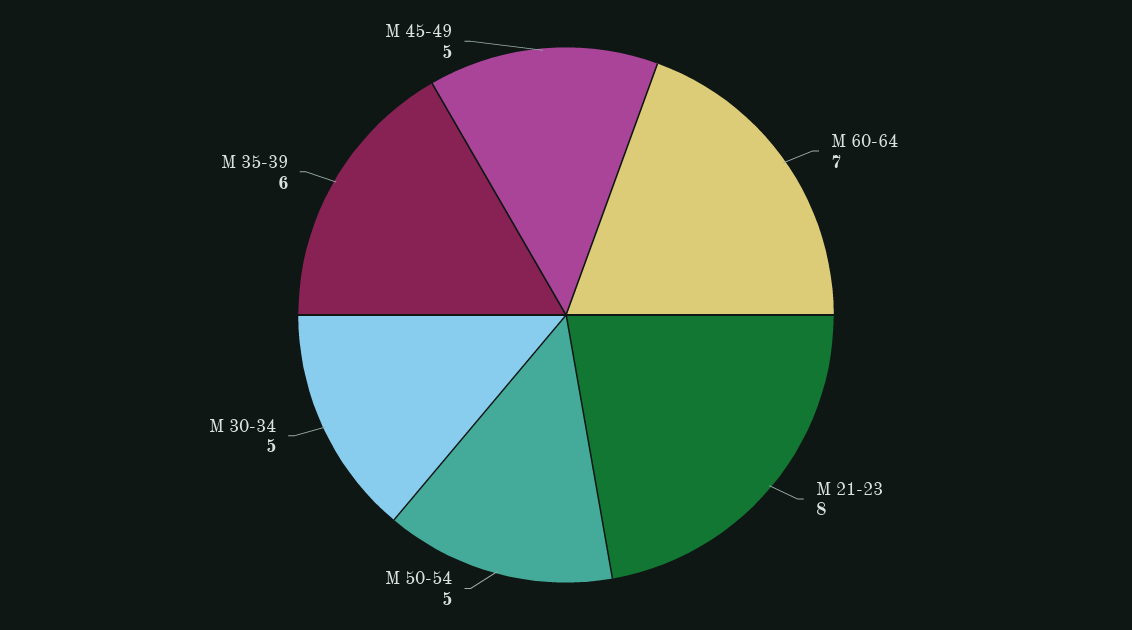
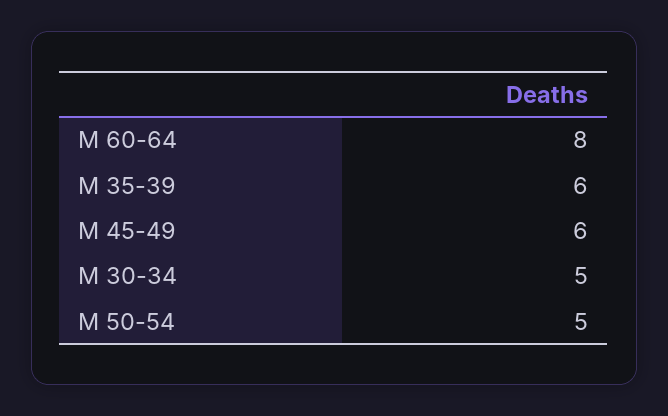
  {
-   "М 60-64": 7,
+   "М 60-64": 8,
-   "М 21-23": 8,
    "М 50-54": 5,
    "М 30-34": 5,
    "М 35-39": 6,
-   "М 45-49": 5
+   "М 45-49": 6
  }

